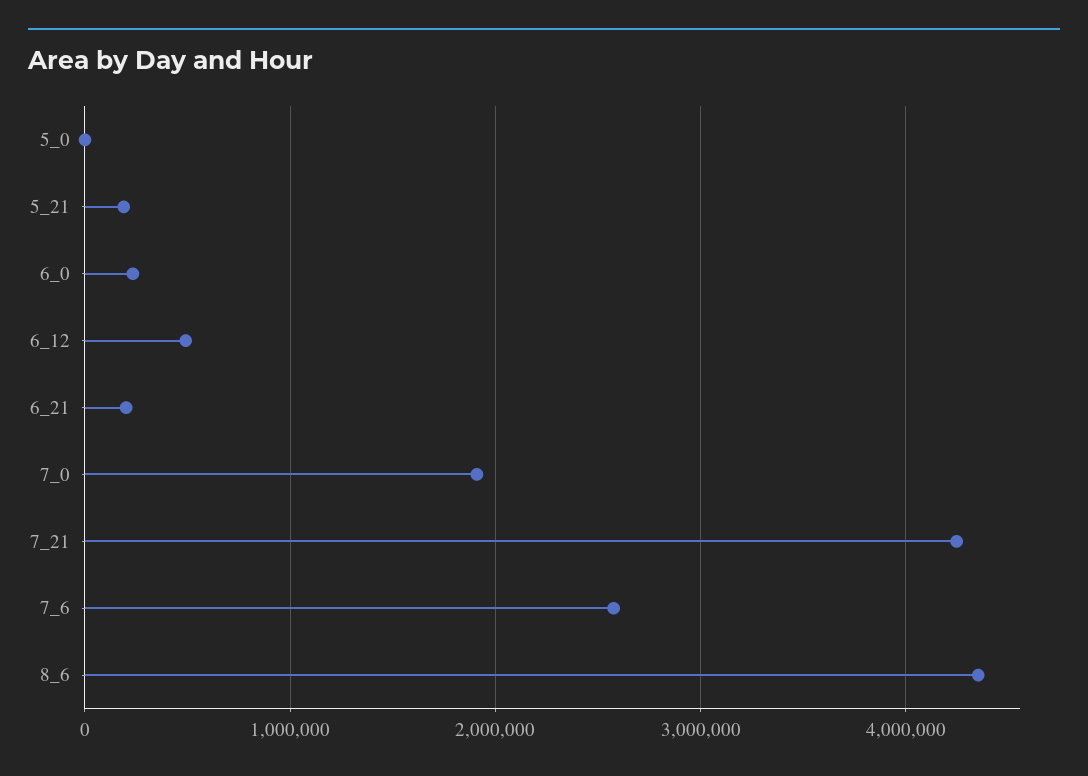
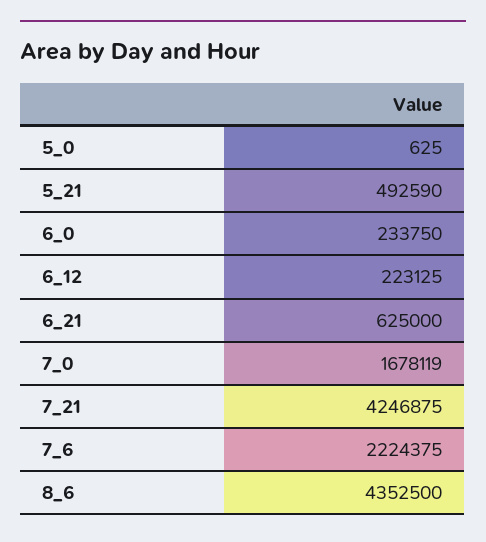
  {
    "5_0": 625,
-   "5_21": 200000,
+   "5_21": 492590,
    "6_0": 233750,
-   "6_12": 500000,
+   "6_12": 223125,
-   "6_21": 200000,
+   "6_21": 625000,
-   "7_0": 1900000,
+   "7_0": 1678119,
    "7_21": 4246875,
-   "7_6": 2600000,
+   "7_6": 2224375,
    "8_6": 4352500
  }

